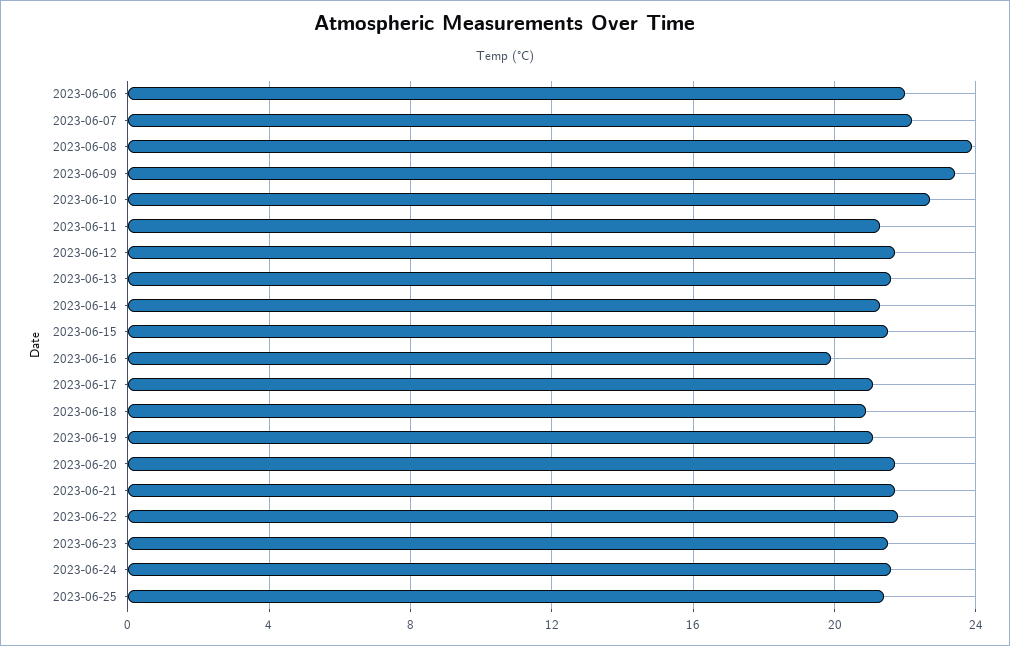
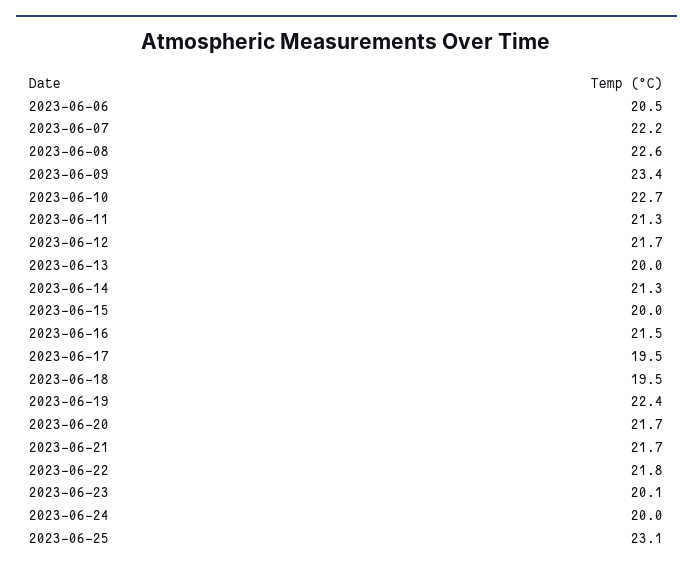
  {
-   "2023-06-06": 22,
+   "2023-06-06": 20.5,
    "2023-06-07": 22.2,
-   "2023-06-08": 24,
+   "2023-06-08": 22.6,
    "2023-06-09": 23.4,
    "2023-06-10": 22.7,
    "2023-06-11": 21.3,
    "2023-06-12": 21.7,
-   "2023-06-13": 21.5,
+   "2023-06-13": 20,
    "2023-06-14": 21.3,
-   "2023-06-15": 21.5,
+   "2023-06-15": 20,
-   "2023-06-16": 20,
+   "2023-06-16": 21.5,
-   "2023-06-17": 21,
+   "2023-06-17": 19.5,
-   "2023-06-18": 21,
+   "2023-06-18": 19.5,
-   "2023-06-19": 21,
+   "2023-06-19": 22.4,
    "2023-06-20": 21.7,
    "2023-06-21": 21.7,
    "2023-06-22": 21.8,
-   "2023-06-23": 21.5,
+   "2023-06-23": 20.1,
-   "2023-06-24": 21.5,
+   "2023-06-24": 20,
-   "2023-06-25": 21.5
+   "2023-06-25": 23.1
  }

